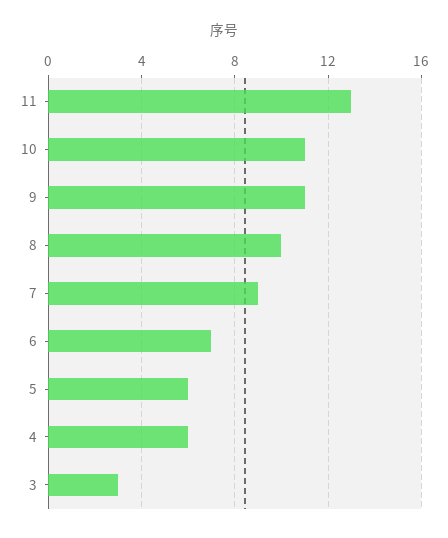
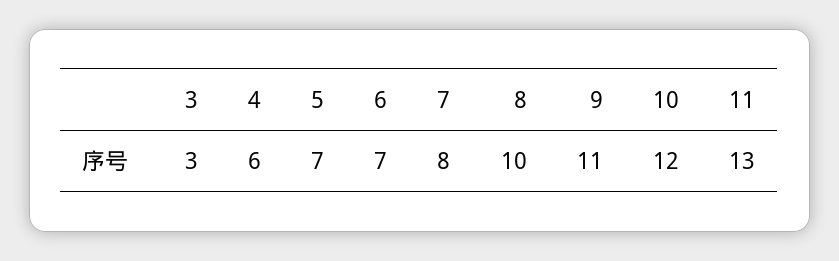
  {
    "11": 13,
-   "10": 11,
+   "10": 12,
    "9": 11,
    "8": 10,
-   "7": 9,
+   "7": 8,
    "6": 7,
-   "5": 6,
+   "5": 7,
    "4": 6,
    "3": 3
  }

